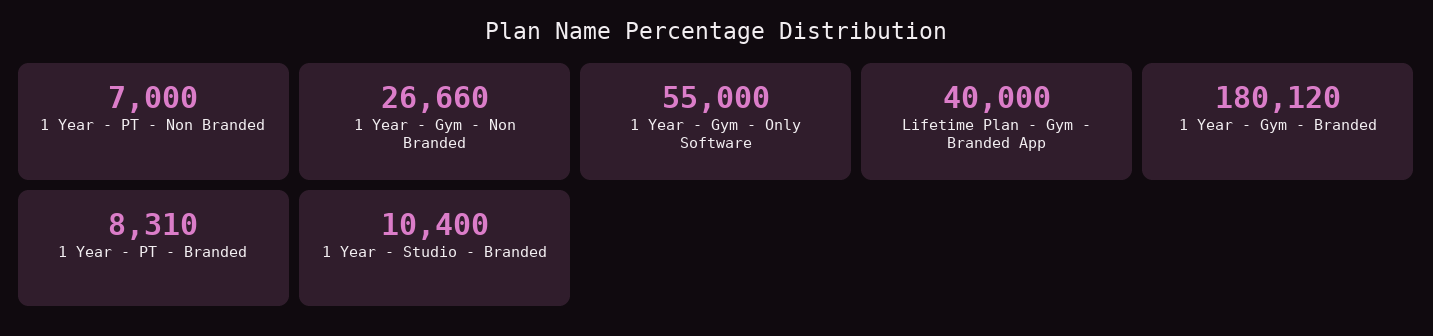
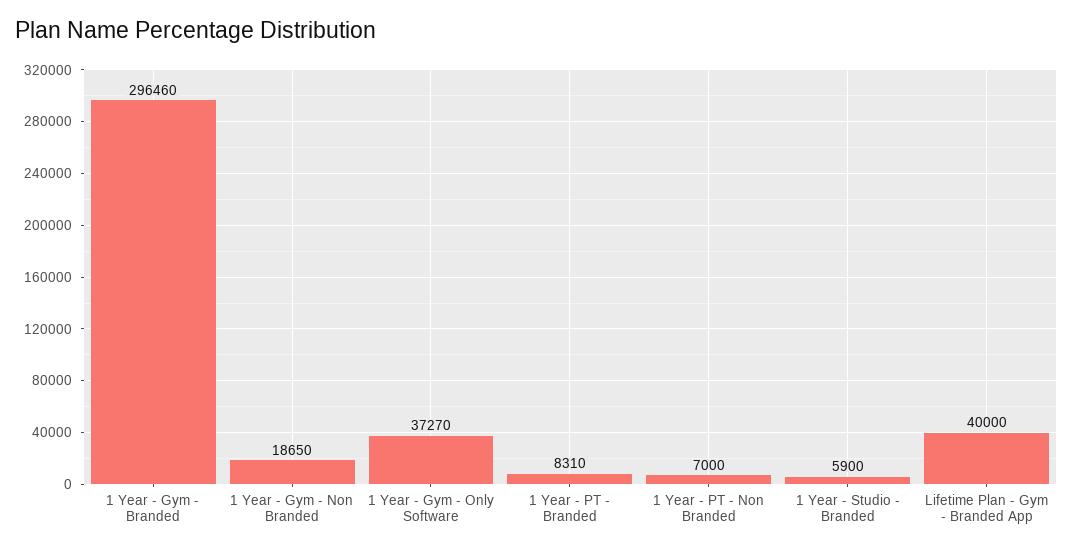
  {
    "1 Year - PT - Non Branded": 7000,
-   "1 Year - Gym - Non Branded": 26660,
+   "1 Year - Gym - Non Branded": 18650,
-   "1 Year - Gym - Only Software": 55000,
+   "1 Year - Gym - Only Software": 37270,
    "Lifetime Plan - Gym - Branded App": 40000,
-   "1 Year - Gym - Branded": 180120,
+   "1 Year - Gym - Branded": 296460,
    "1 Year - PT - Branded": 8310,
-   "1 Year - Studio - Branded": 10400
+   "1 Year - Studio - Branded": 5900
  }

